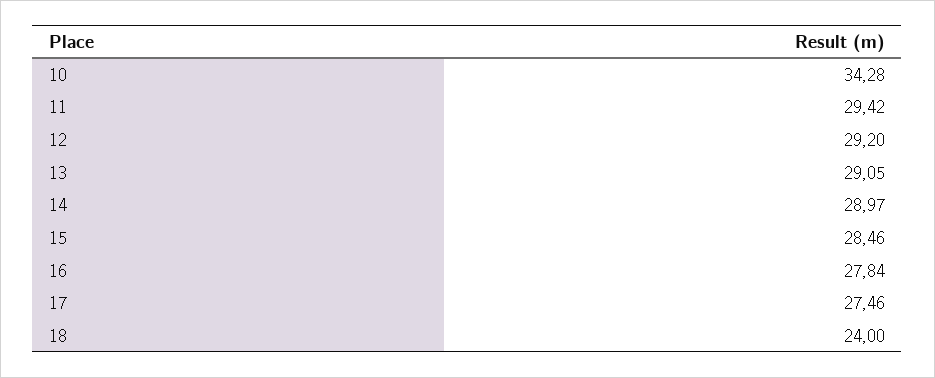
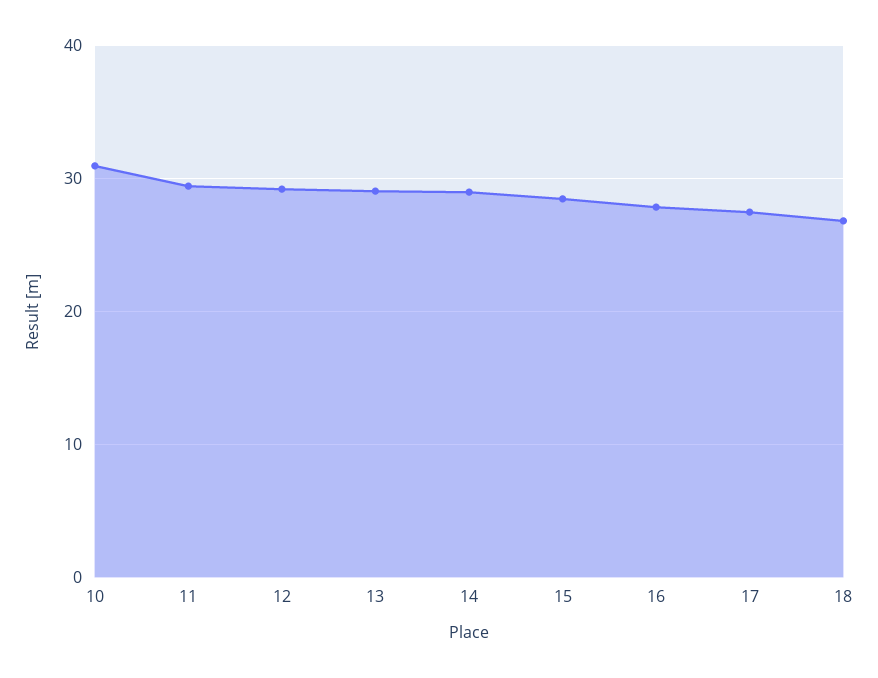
  {
-   "10": 34.28,
+   "10": 31,
    "11": 29.42,
    "12": 29.2,
    "13": 29.05,
    "14": 28.97,
    "15": 28.46,
    "16": 27.84,
    "17": 27.46,
-   "18": 24
+   "18": 27
  }

